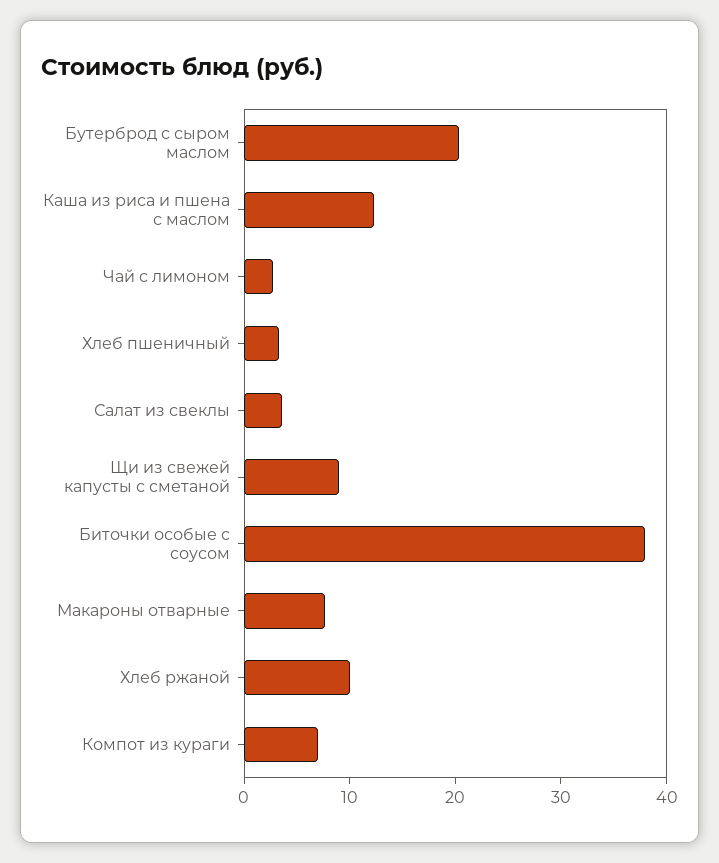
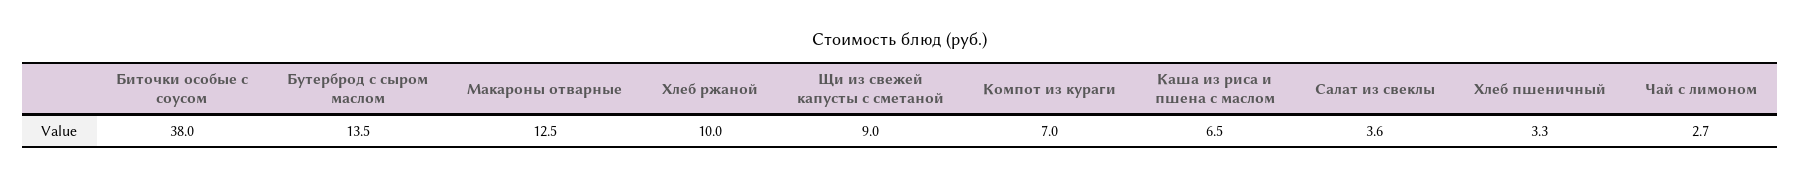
  {
-   "Бутерброд с сыром маслом": 20,
+   "Бутерброд с сыром маслом": 13.5,
-   "Каша из риса и пшена с маслом": 12,
+   "Каша из риса и пшена с маслом": 6.5,
    "Чай с лимоном": 2.7,
    "Хлеб пшеничный": 3.3,
    "Салат из свеклы": 3.6,
    "Щи из свежей капусты с сметаной": 9,
    "Биточки особые с соусом": 38,
-   "Макароны отварные": 8,
+   "Макароны отварные": 12.5,
    "Хлеб ржаной": 10,
    "Компот из кураги": 7
  }

